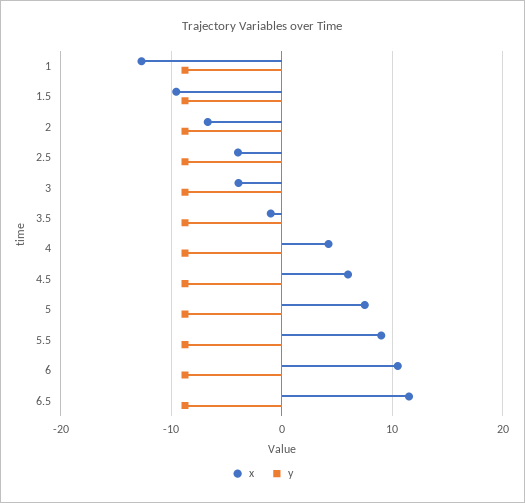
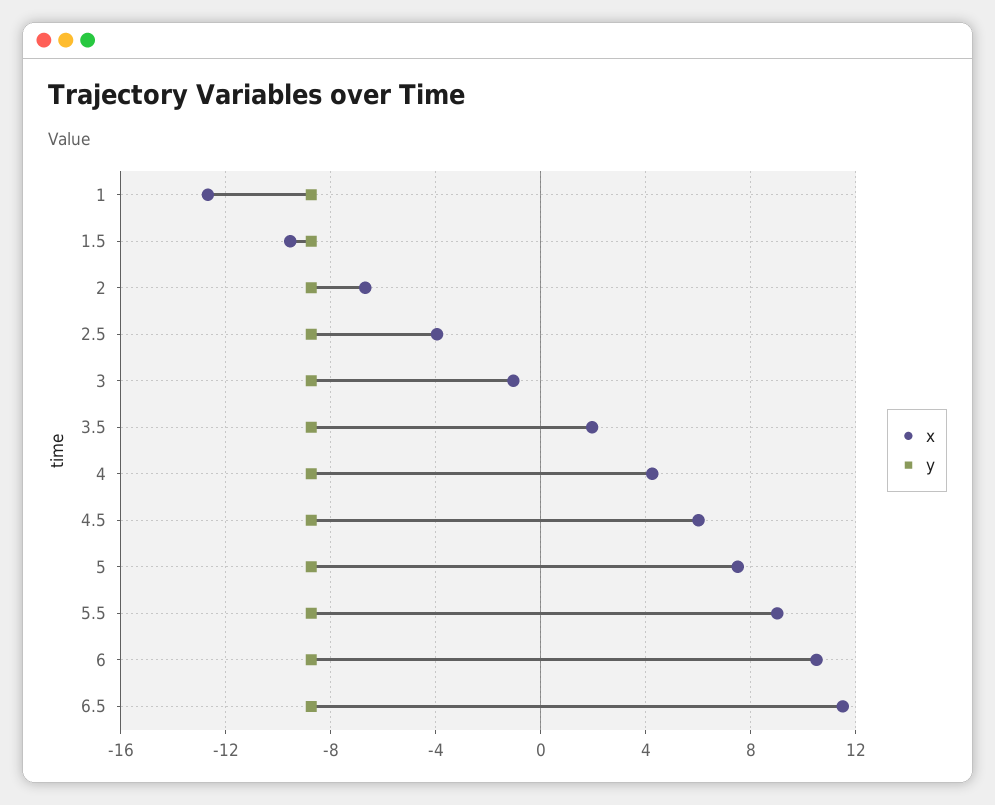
  {
    "x": {
      "1": -12.5,
      "1.5": -9.5,
      "2": -6.5,
      "2.5": -4,
-     "3": -4,
+     "3": -1,
-     "3.5": -1,
+     "3.5": 2,
      "4": 4,
      "4.5": 6,
      "5": 7.5,
      "5.5": 9,
      "6": 10.5,
      "6.5": 11.5
    },
    "y": {
      "1": -8.5,
      "1.5": -8.5,
      "2": -9,
      "2.5": -9,
      "3": -9,
      "3.5": -9,
      "4": -9,
      "4.5": -9,
      "5": -9,
      "5.5": -9,
      "6": -9,
      "6.5": -9
    }
  }

